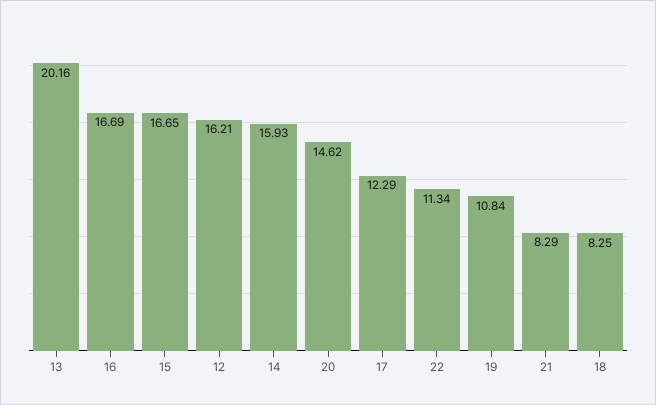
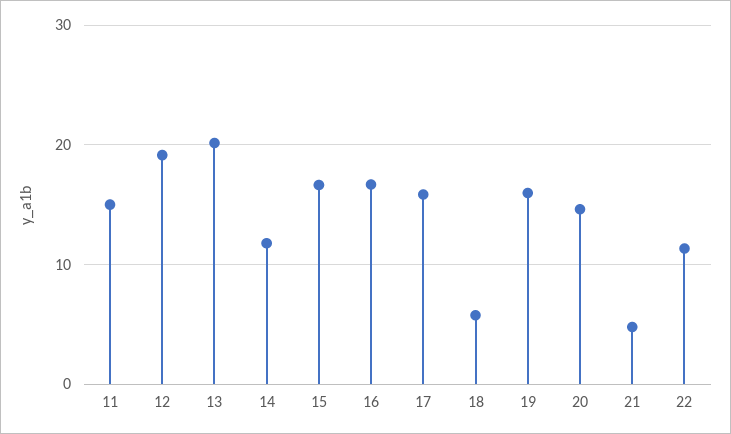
  {
    "13": 20.16,
    "16": 16.69,
    "15": 16.65,
-   "12": 16.21,
+   "12": 19,
-   "14": 15.93,
+   "14": 12,
    "20": 14.62,
-   "17": 12.29,
+   "17": 16,
    "22": 11.34,
-   "19": 10.84,
+   "19": 16,
-   "21": 8.29,
+   "21": 5,
-   "18": 8.25
+   "18": 6,
+   "11": 15
  }

